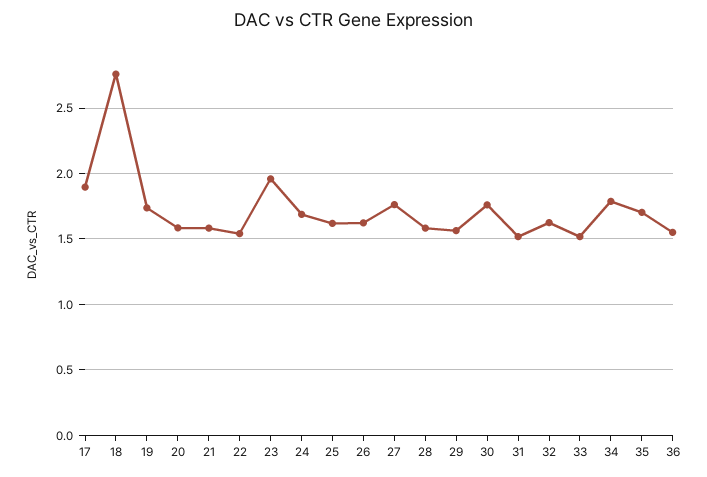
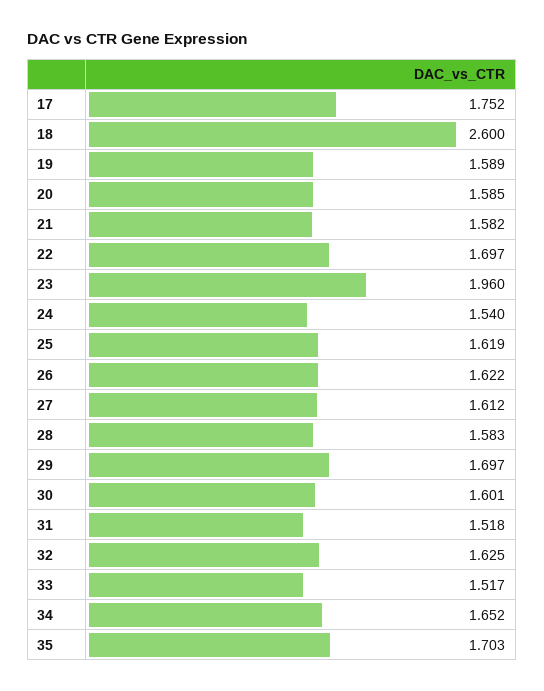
  {
-   "17": 1.9,
+   "17": 1.752,
-   "18": 2.75,
+   "18": 2.6,
-   "19": 1.75,
+   "19": 1.589,
    "20": 1.585,
    "21": 1.582,
-   "22": 1.55,
+   "22": 1.697,
    "23": 1.96,
-   "24": 1.7,
+   "24": 1.54,
    "25": 1.619,
    "26": 1.622,
-   "27": 1.75,
+   "27": 1.612,
    "28": 1.583,
-   "29": 1.55,
+   "29": 1.697,
-   "30": 1.75,
+   "30": 1.601,
    "31": 1.518,
    "32": 1.625,
    "33": 1.517,
-   "34": 1.8,
+   "34": 1.652,
-   "35": 1.703,
+   "35": 1.703
-   "36": 1.55
  }

